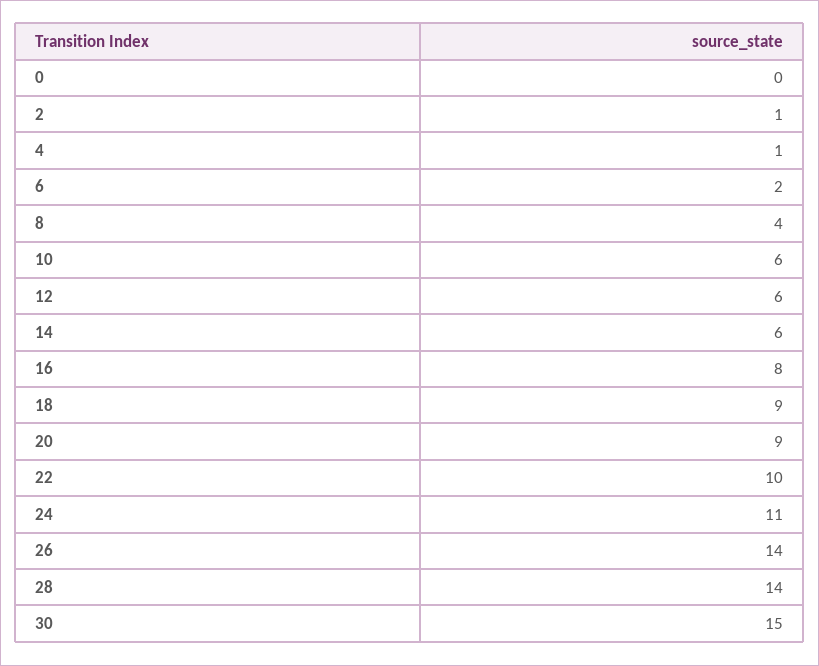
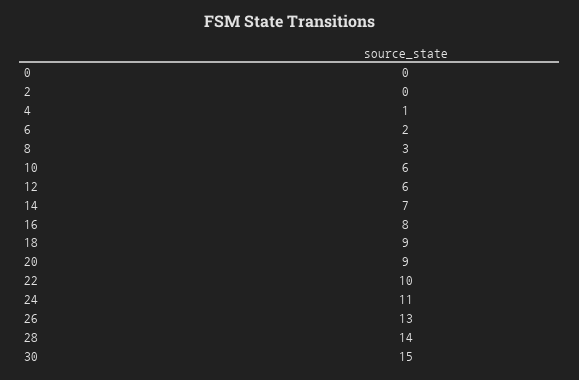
  {
    "0": 0,
-   "2": 1,
+   "2": 0,
    "4": 1,
    "6": 2,
-   "8": 4,
+   "8": 3,
    "10": 6,
    "12": 6,
-   "14": 6,
+   "14": 7,
    "16": 8,
    "18": 9,
    "20": 9,
    "22": 10,
    "24": 11,
-   "26": 14,
+   "26": 13,
    "28": 14,
    "30": 15
  }

